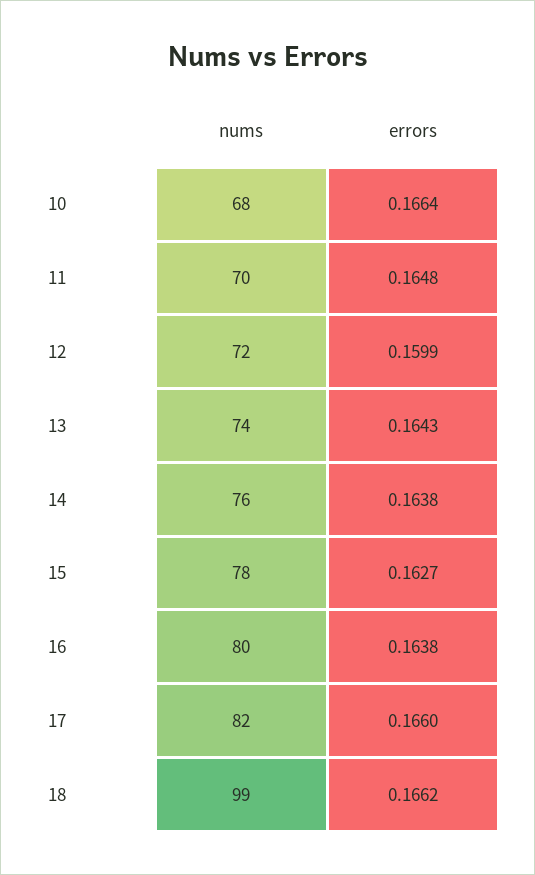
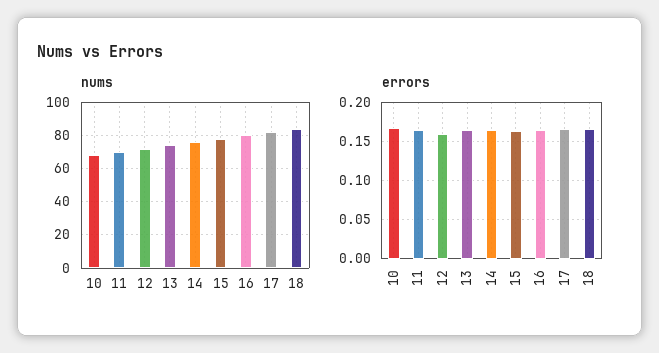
  {
    "nums": {
      "10": 68,
      "11": 70,
      "12": 72,
      "13": 74,
      "14": 76,
      "15": 78,
      "16": 80,
      "17": 82,
-     "18": 99
+     "18": 85
    },
    "errors": {
      "10": 0.1664,
      "11": 0.1648,
      "12": 0.1599,
      "13": 0.1643,
      "14": 0.1638,
      "15": 0.1627,
      "16": 0.1638,
      "17": 0.166,
      "18": 0.1662
    }
  }

